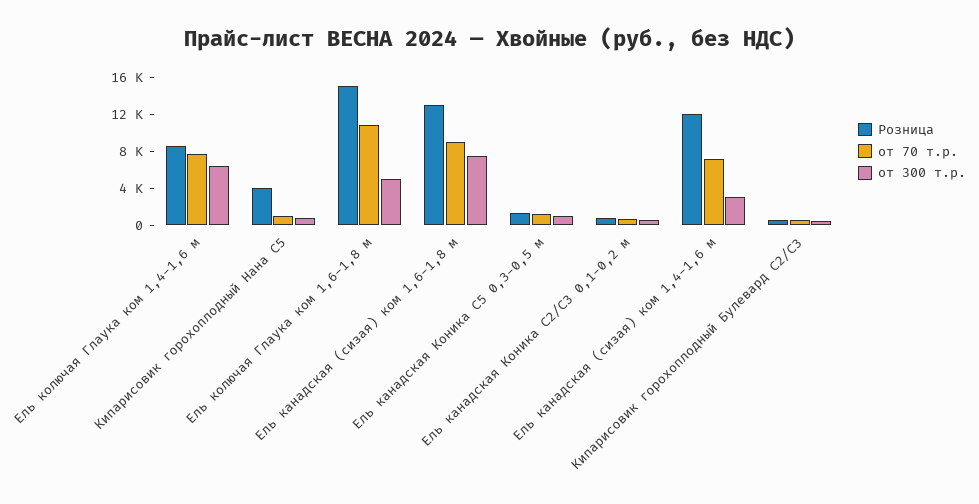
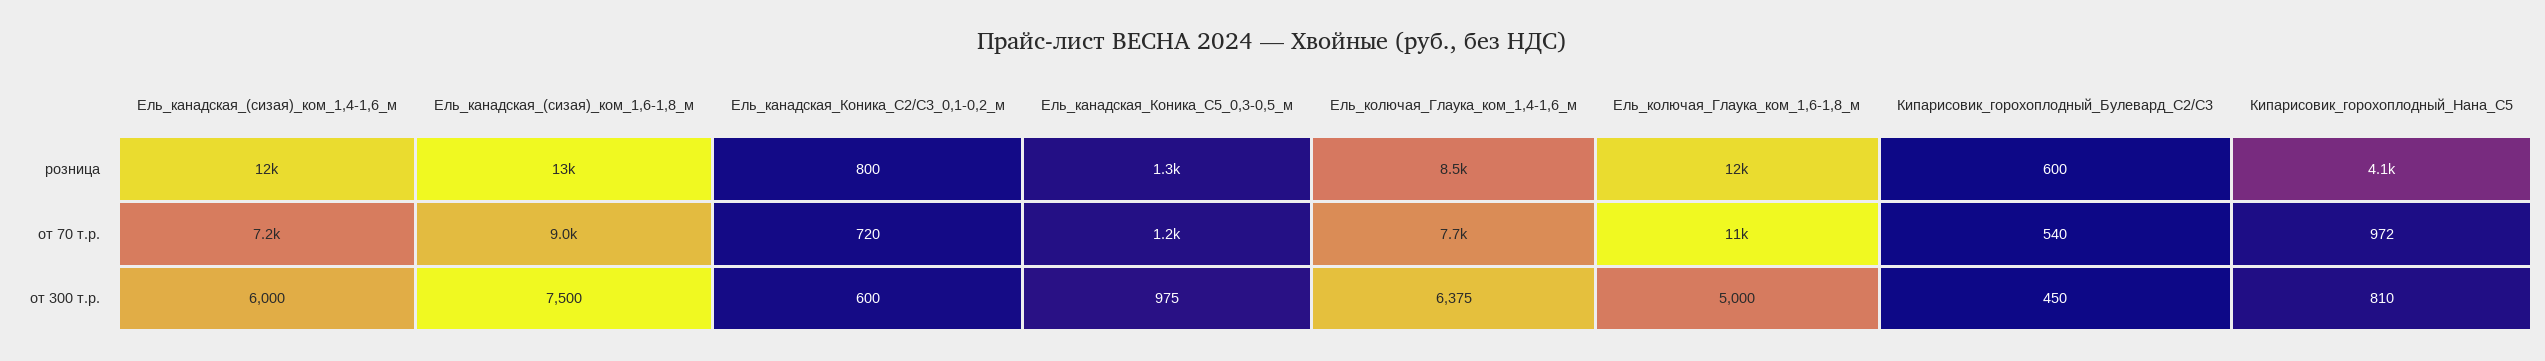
  {
    "Розница": {
      "Ель колючая Глаука ком 1,4-1,6 м": 8500,
      "Кипарисовик горохоплодный Нана С5": 4100,
-     "Ель колючая Глаука ком 1,6-1,8 м": 15000,
+     "Ель колючая Глаука ком 1,6-1,8 м": 12000,
      "Ель канадская (сизая) ком 1,6-1,8 м": 13000,
      "Ель канадская Коника С5 0,3-0,5 м": 1300,
      "Ель канадская Коника С2/С3 0,1-0,2 м": 800,
      "Ель канадская (сизая) ком 1,4-1,6 м": 12000,
      "Кипарисовик горохоплодный Булевард С2/С3": 600
    },
    "от 70 т.р.": {
      "Ель колючая Глаука ком 1,4-1,6 м": 7700,
      "Кипарисовик горохоплодный Нана С5": 972,
      "Ель колючая Глаука ком 1,6-1,8 м": 11000,
      "Ель канадская (сизая) ком 1,6-1,8 м": 9000,
      "Ель канадская Коника С5 0,3-0,5 м": 1200,
      "Ель канадская Коника С2/С3 0,1-0,2 м": 720,
      "Ель канадская (сизая) ком 1,4-1,6 м": 7200,
      "Кипарисовик горохоплодный Булевард С2/С3": 540
    },
    "от 300 т.р.": {
      "Ель колючая Глаука ком 1,4-1,6 м": 6375,
      "Кипарисовик горохоплодный Нана С5": 810,
      "Ель колючая Глаука ком 1,6-1,8 м": 5000,
      "Ель канадская (сизая) ком 1,6-1,8 м": 7500,
      "Ель канадская Коника С5 0,3-0,5 м": 975,
      "Ель канадская Коника С2/С3 0,1-0,2 м": 600,
-     "Ель канадская (сизая) ком 1,4-1,6 м": 3000,
+     "Ель канадская (сизая) ком 1,4-1,6 м": 6000,
      "Кипарисовик горохоплодный Булевард С2/С3": 450
    }
  }

